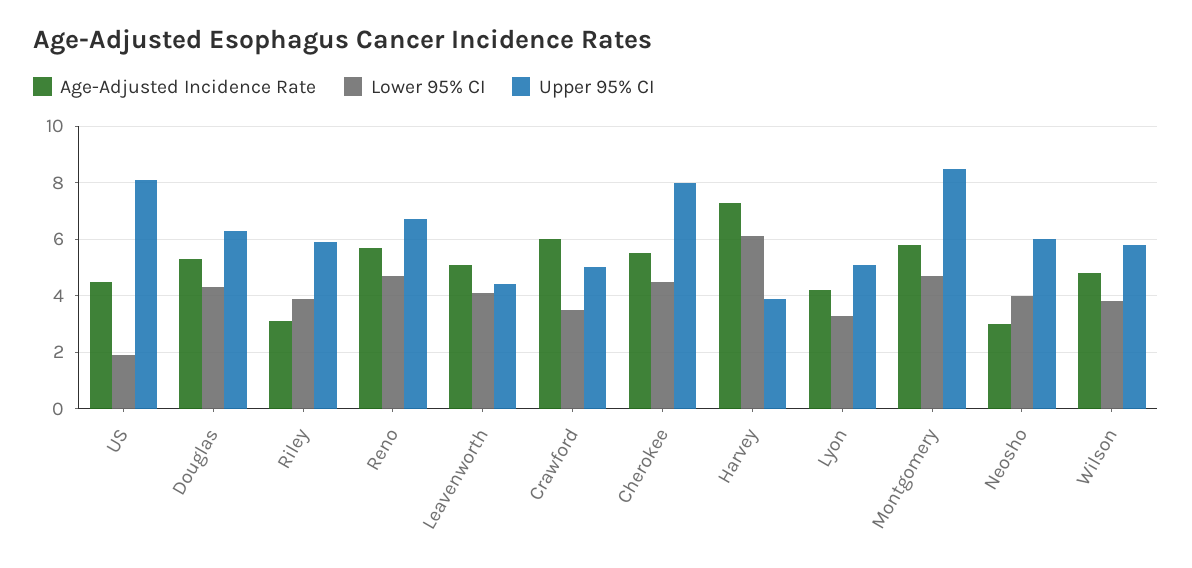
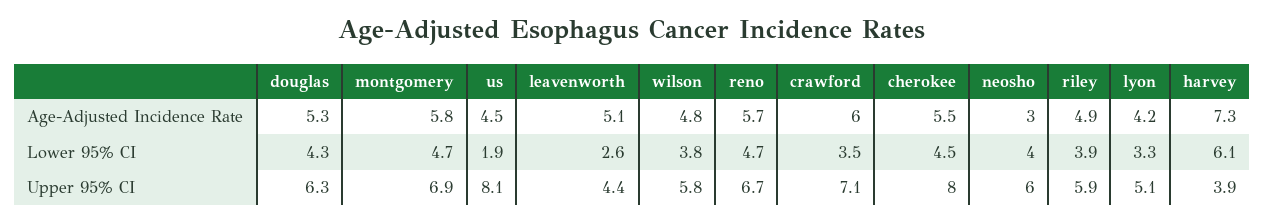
  {
    "Age-Adjusted Incidence Rate": {
      "US": 4.5,
      "Douglas": 5.3,
-     "Riley": 3,
+     "Riley": 4.9,
      "Reno": 5.7,
      "Leavenworth": 5.1,
      "Crawford": 6,
      "Cherokee": 5.5,
      "Harvey": 7.3,
      "Lyon": 4.2,
      "Montgomery": 5.8,
      "Neosho": 3,
      "Wilson": 4.8
    },
    "Lower 95% CI": {
      "US": 1.9,
      "Douglas": 4.3,
      "Riley": 3.9,
      "Reno": 4.7,
-     "Leavenworth": 4,
+     "Leavenworth": 2.6,
      "Crawford": 3.5,
      "Cherokee": 4.5,
      "Harvey": 6.1,
      "Lyon": 3.3,
      "Montgomery": 4.7,
      "Neosho": 4,
      "Wilson": 3.8
    },
    "Upper 95% CI": {
      "US": 8.1,
      "Douglas": 6.3,
      "Riley": 5.9,
      "Reno": 6.7,
      "Leavenworth": 4.4,
-     "Crawford": 5,
+     "Crawford": 7.1,
      "Cherokee": 8,
      "Harvey": 3.9,
      "Lyon": 5.1,
-     "Montgomery": 8.5,
+     "Montgomery": 6.9,
      "Neosho": 6,
      "Wilson": 5.8
    }
  }

